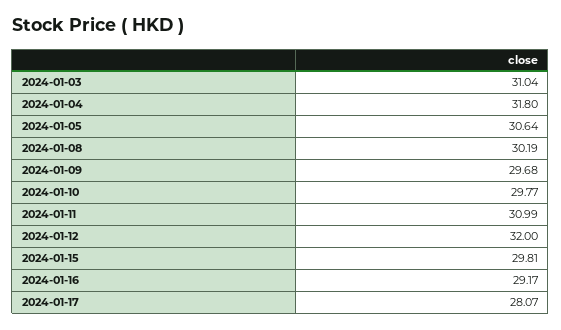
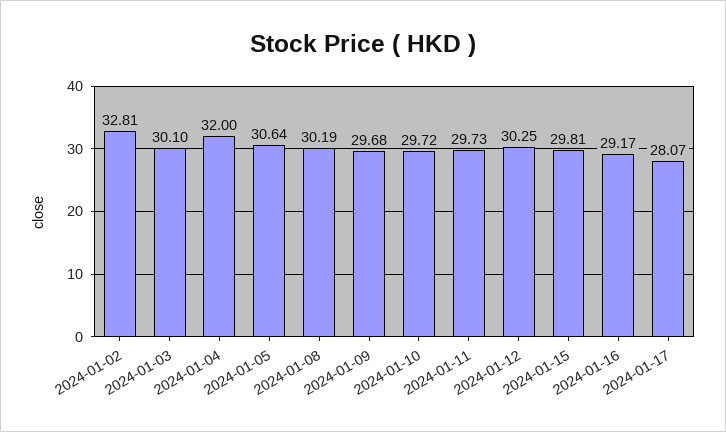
  {
-   "2024-01-03": 31.04,
+   "2024-01-03": 30.1,
-   "2024-01-04": 31.8,
+   "2024-01-04": 32,
    "2024-01-05": 30.64,
    "2024-01-08": 30.19,
    "2024-01-09": 29.68,
-   "2024-01-10": 29.77,
+   "2024-01-10": 29.72,
-   "2024-01-11": 30.99,
+   "2024-01-11": 29.73,
-   "2024-01-12": 32,
+   "2024-01-12": 30.25,
    "2024-01-15": 29.81,
    "2024-01-16": 29.17,
-   "2024-01-17": 28.07
+   "2024-01-17": 28.07,
+   "2024-01-02": 32.81
  }

